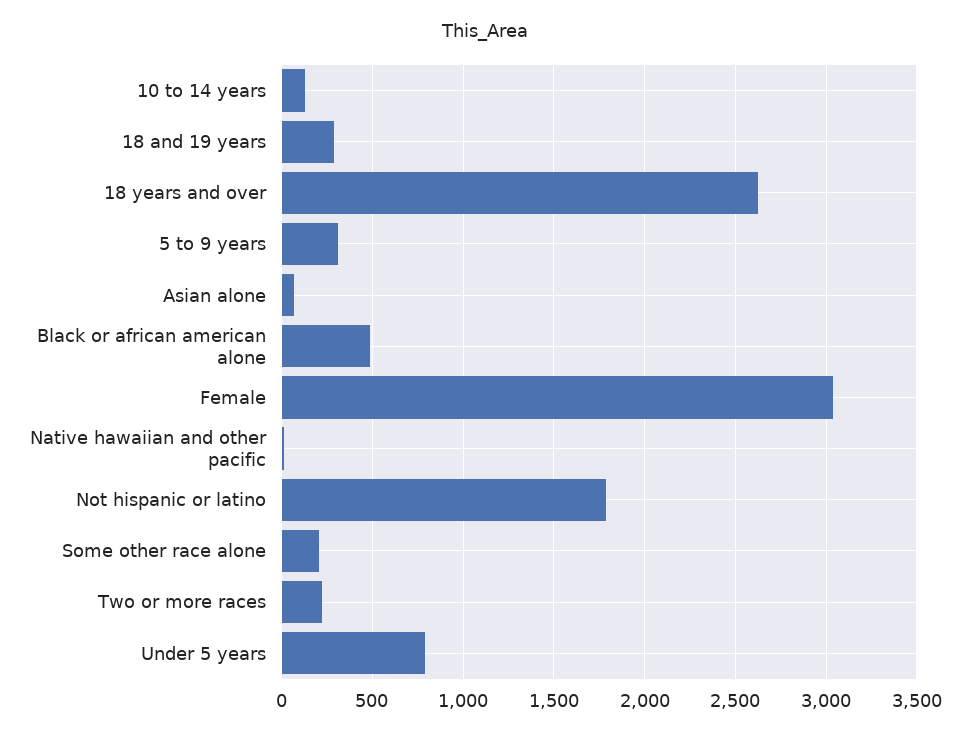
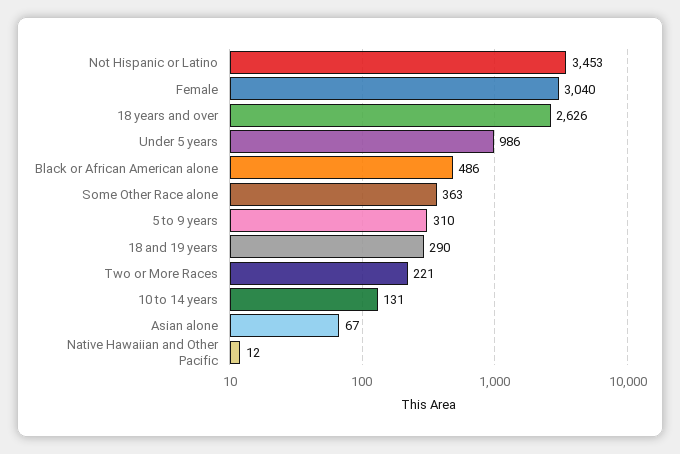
  {
    "10 to 14 years": 131,
    "18 and 19 years": 290,
    "18 years and over": 2626,
    "5 to 9 years": 310,
    "Asian alone": 67,
    "Black or african american alone": 486,
    "Female": 3040,
    "Native hawaiian and other pacific": 12,
-   "Not hispanic or latino": 1800,
+   "Not hispanic or latino": 3453,
-   "Some other race alone": 200,
+   "Some other race alone": 363,
    "Two or more races": 221,
-   "Under 5 years": 800
+   "Under 5 years": 986
  }

